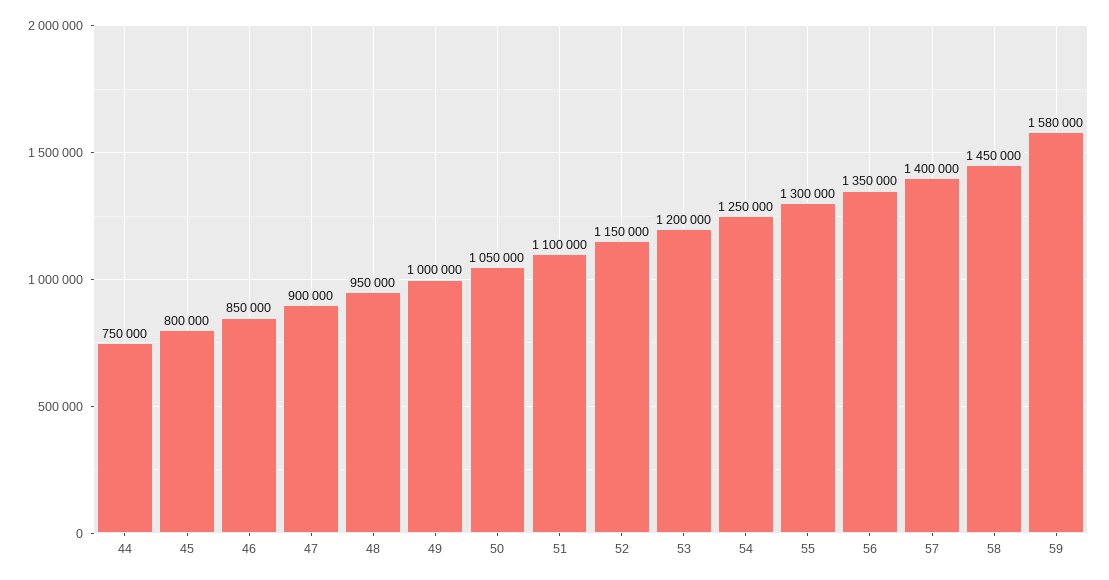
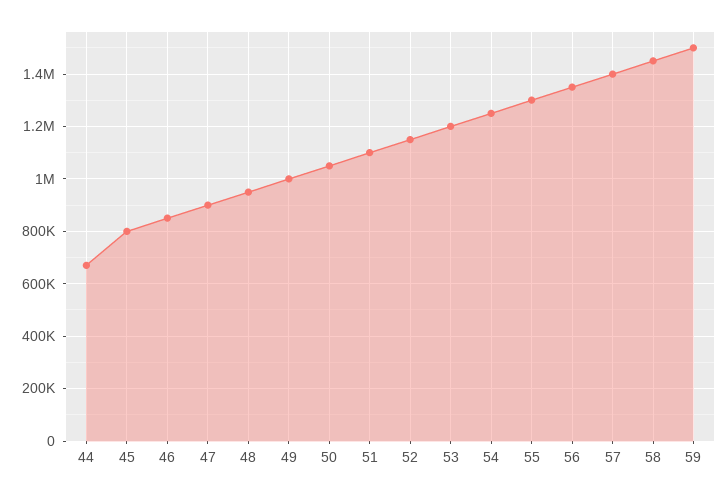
  {
-   "44": 750000,
+   "44": 675000,
    "45": 800000,
    "46": 850000,
    "47": 900000,
    "48": 950000,
    "49": 1000000,
    "50": 1050000,
    "51": 1100000,
    "52": 1150000,
    "53": 1200000,
    "54": 1250000,
    "55": 1300000,
    "56": 1350000,
    "57": 1400000,
    "58": 1450000,
-   "59": 1580000
+   "59": 1500000
  }

